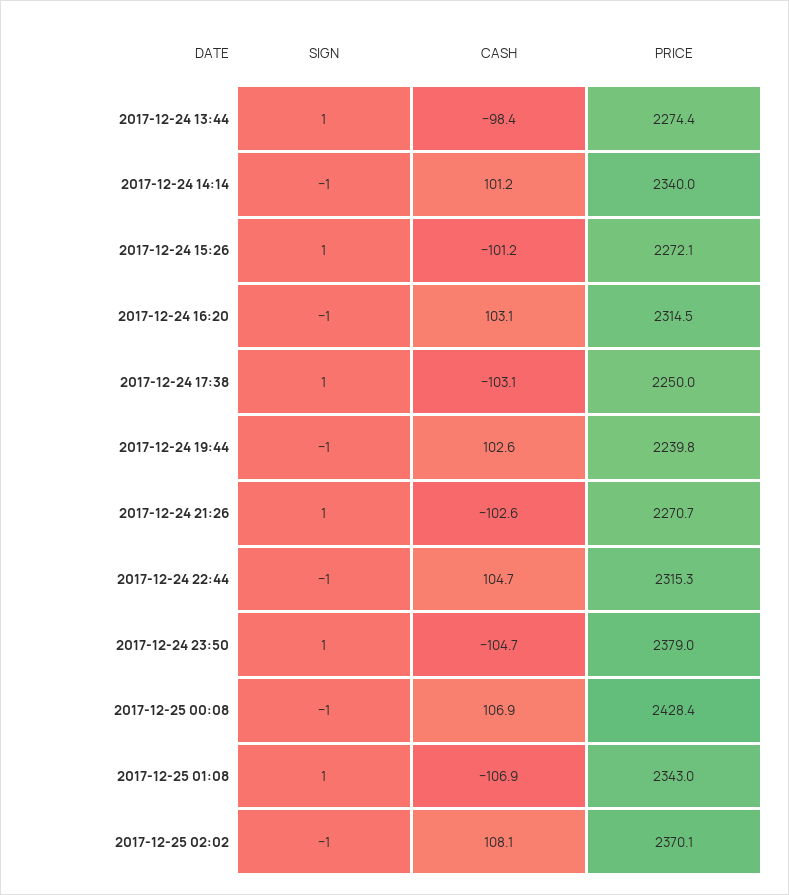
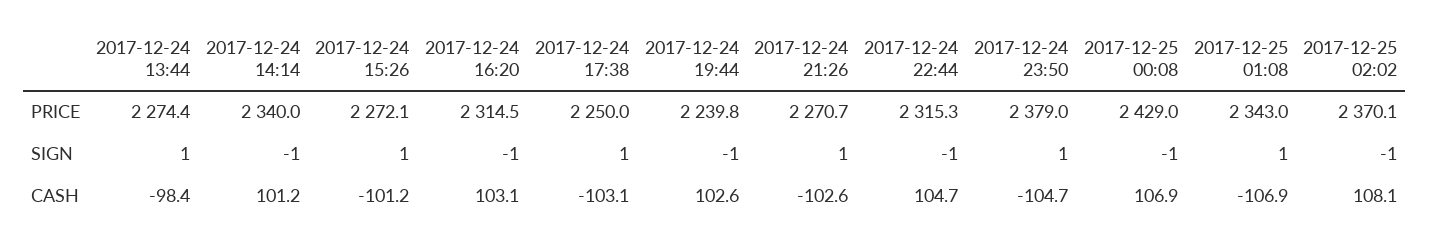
  {
    "SIGN": {
      "2017-12-24 13:44": 1,
      "2017-12-24 14:14": -1,
      "2017-12-24 15:26": 1,
      "2017-12-24 16:20": -1,
      "2017-12-24 17:38": 1,
      "2017-12-24 19:44": -1,
      "2017-12-24 21:26": 1,
      "2017-12-24 22:44": -1,
      "2017-12-24 23:50": 1,
      "2017-12-25 00:08": -1,
      "2017-12-25 01:08": 1,
      "2017-12-25 02:02": -1
    },
    "CASH": {
      "2017-12-24 13:44": -98.4,
      "2017-12-24 14:14": 101.2,
      "2017-12-24 15:26": -101.2,
      "2017-12-24 16:20": 103.1,
      "2017-12-24 17:38": -103.1,
      "2017-12-24 19:44": 102.6,
      "2017-12-24 21:26": -102.6,
      "2017-12-24 22:44": 104.7,
      "2017-12-24 23:50": -104.7,
      "2017-12-25 00:08": 106.9,
      "2017-12-25 01:08": -106.9,
      "2017-12-25 02:02": 108.1
    },
    "PRICE": {
      "2017-12-24 13:44": 2274.4,
      "2017-12-24 14:14": 2340,
      "2017-12-24 15:26": 2272.1,
      "2017-12-24 16:20": 2314.5,
      "2017-12-24 17:38": 2250,
      "2017-12-24 19:44": 2239.8,
      "2017-12-24 21:26": 2270.7,
      "2017-12-24 22:44": 2315.3,
      "2017-12-24 23:50": 2379,
-     "2017-12-25 00:08": 2428.4,
+     "2017-12-25 00:08": 2429,
      "2017-12-25 01:08": 2343,
      "2017-12-25 02:02": 2370.1
    }
  }

